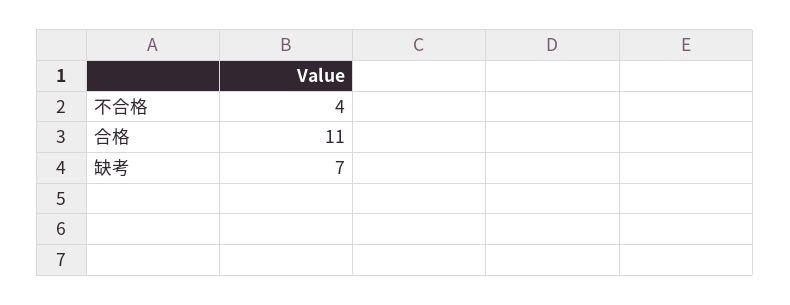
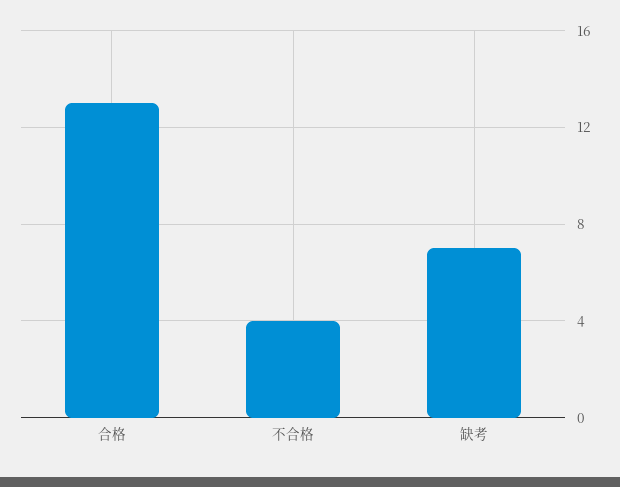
  {
    "不合格": 4,
-   "合格": 11,
+   "合格": 13,
    "缺考": 7
  }

